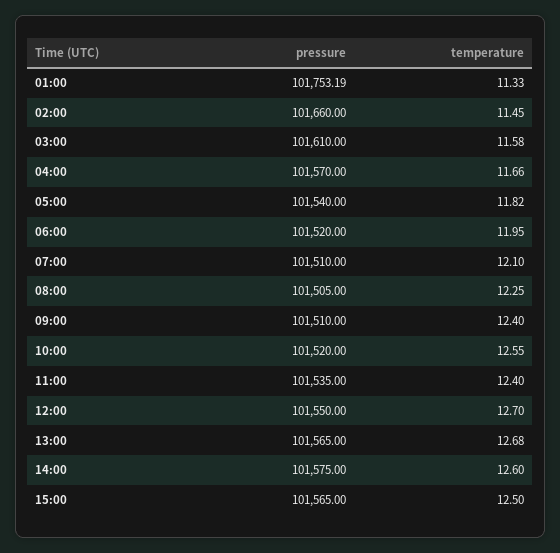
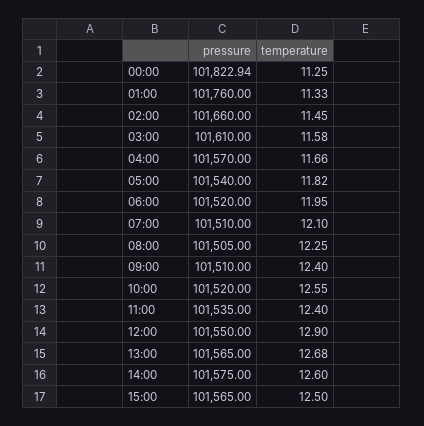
  {
    "pressure": {
-     "01:00": 101753.19,
+     "01:00": 101760,
      "02:00": 101660,
      "03:00": 101610,
      "04:00": 101570,
      "05:00": 101540,
      "06:00": 101520,
      "07:00": 101510,
      "08:00": 101505,
      "09:00": 101510,
      "10:00": 101520,
      "11:00": 101535,
      "12:00": 101550,
      "13:00": 101565,
      "14:00": 101575,
-     "15:00": 101565
+     "15:00": 101565,
+     "00:00": 101822.94
    },
    "temperature": {
      "01:00": 11.33,
      "02:00": 11.45,
      "03:00": 11.58,
      "04:00": 11.66,
      "05:00": 11.82,
      "06:00": 11.95,
      "07:00": 12.1,
      "08:00": 12.25,
      "09:00": 12.4,
      "10:00": 12.55,
      "11:00": 12.4,
-     "12:00": 12.7,
+     "12:00": 12.9,
      "13:00": 12.68,
      "14:00": 12.6,
-     "15:00": 12.5
+     "15:00": 12.5,
+     "00:00": 11.25
    }
  }

